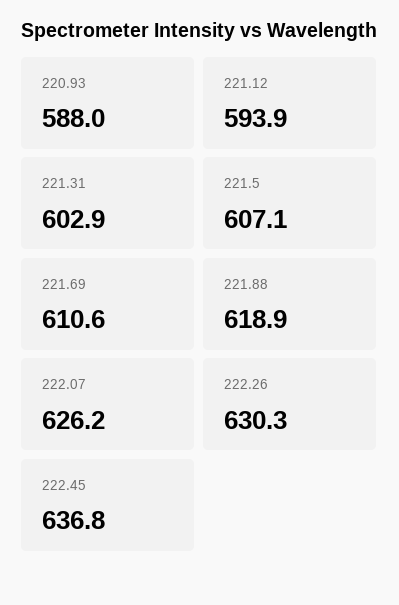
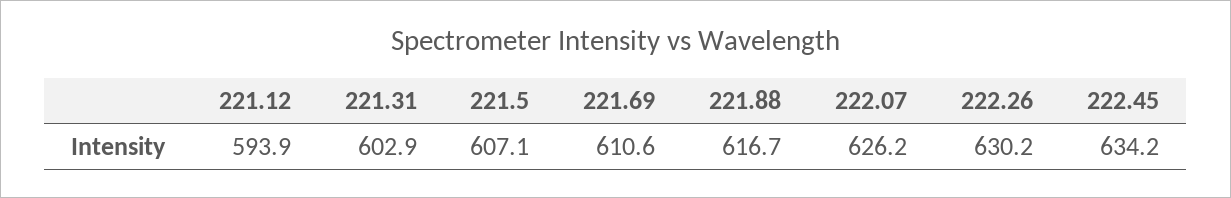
  {
-   "220.93": 588,
    "221.12": 593.9,
    "221.31": 602.9,
    "221.5": 607.1,
    "221.69": 610.6,
-   "221.88": 618.9,
+   "221.88": 616.7,
    "222.07": 626.2,
-   "222.26": 630.3,
+   "222.26": 630.2,
-   "222.45": 636.8
+   "222.45": 634.2
  }

